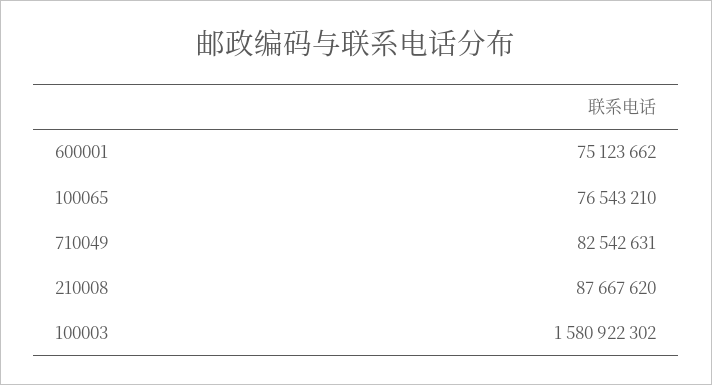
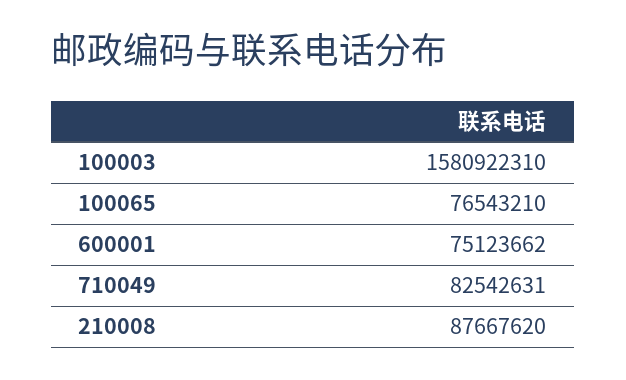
  {
    "600001": 75123662,
    "100065": 76543210,
    "710049": 82542631,
    "210008": 87667620,
-   "100003": 1580922302
+   "100003": 1580922310
  }

